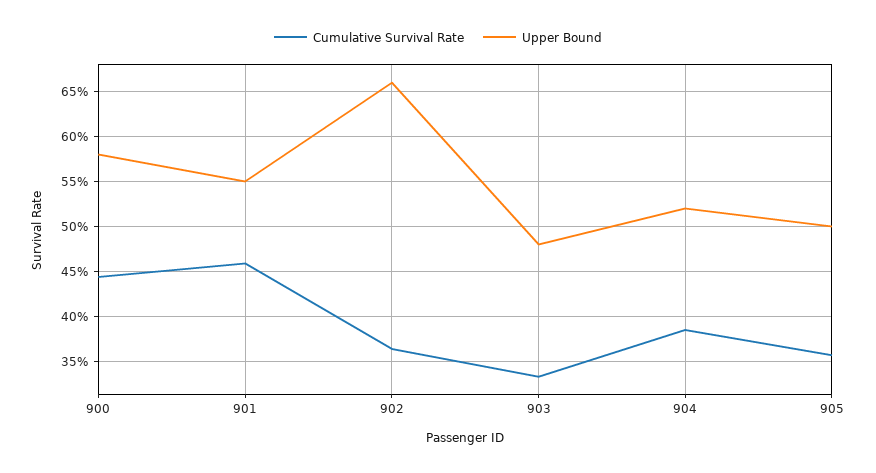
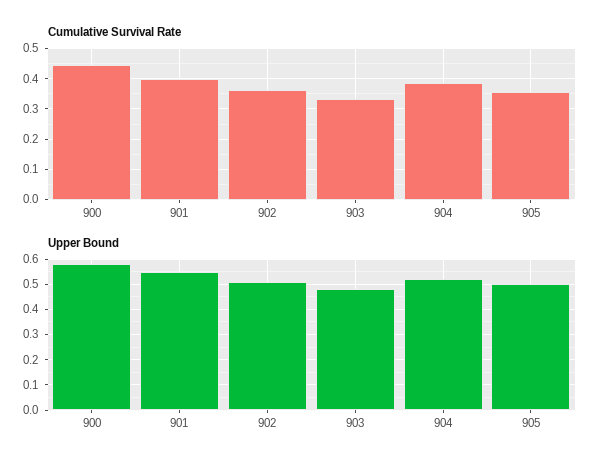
  {
    "Cumulative Survival Rate": {
      "900": 0.44,
-     "901": 0.46,
+     "901": 0.4,
      "902": 0.36,
      "903": 0.33,
      "904": 0.39,
      "905": 0.36
    },
    "Upper Bound": {
      "900": 0.58,
      "901": 0.55,
-     "902": 0.66,
+     "902": 0.5,
      "903": 0.48,
      "904": 0.52,
      "905": 0.5
    }
  }

